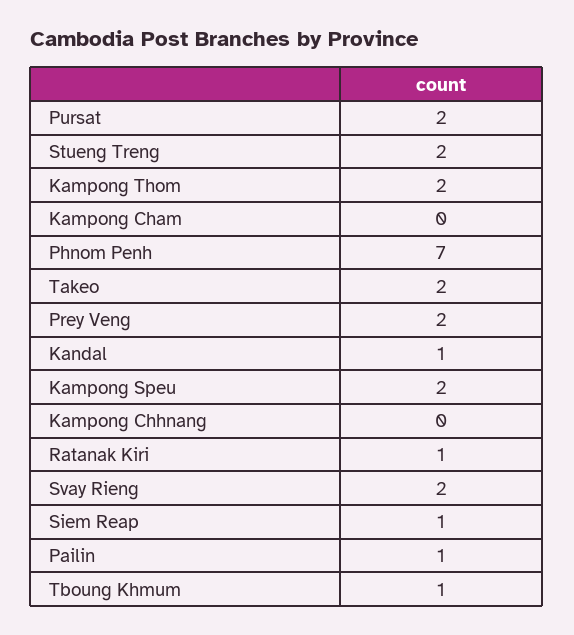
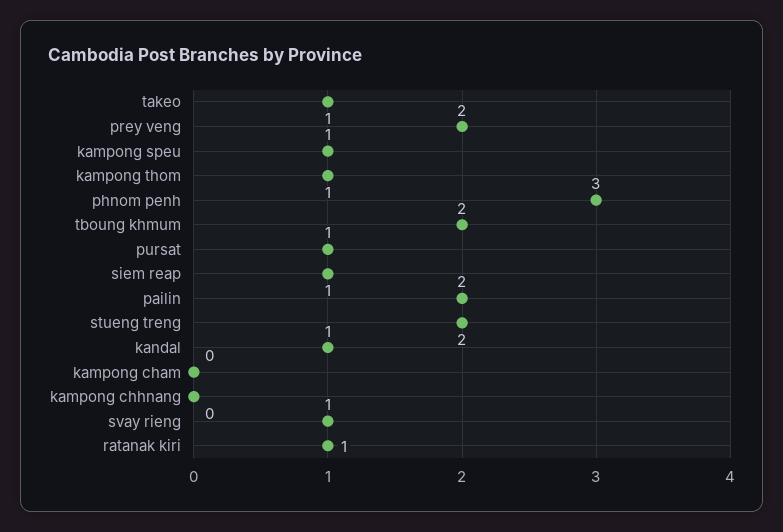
  {
-   "Pursat": 2,
+   "Pursat": 1,
    "Stueng Treng": 2,
-   "Kampong Thom": 2,
+   "Kampong Thom": 1,
    "Kampong Cham": 0,
-   "Phnom Penh": 7,
+   "Phnom Penh": 3,
-   "Takeo": 2,
+   "Takeo": 1,
    "Prey Veng": 2,
    "Kandal": 1,
-   "Kampong Speu": 2,
+   "Kampong Speu": 1,
    "Kampong Chhnang": 0,
    "Ratanak Kiri": 1,
-   "Svay Rieng": 2,
+   "Svay Rieng": 1,
    "Siem Reap": 1,
-   "Pailin": 1,
+   "Pailin": 2,
-   "Tboung Khmum": 1
+   "Tboung Khmum": 2
  }

